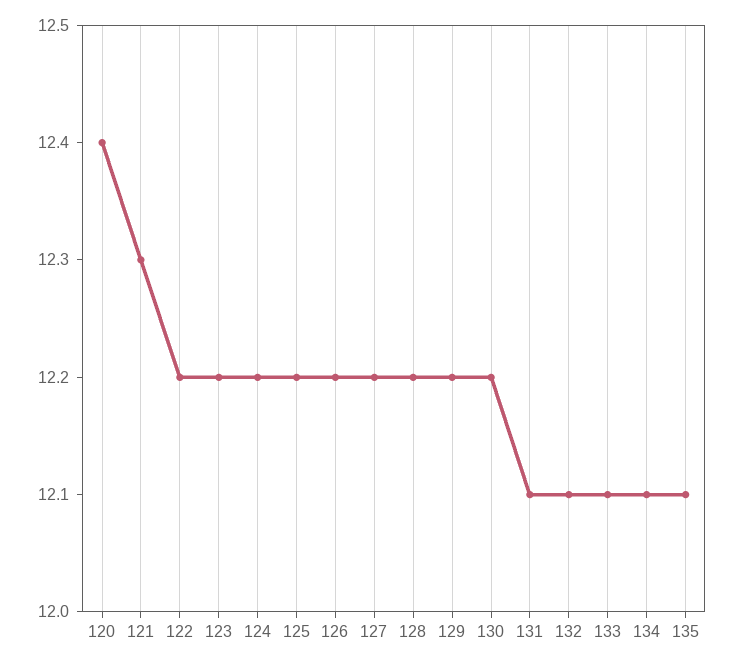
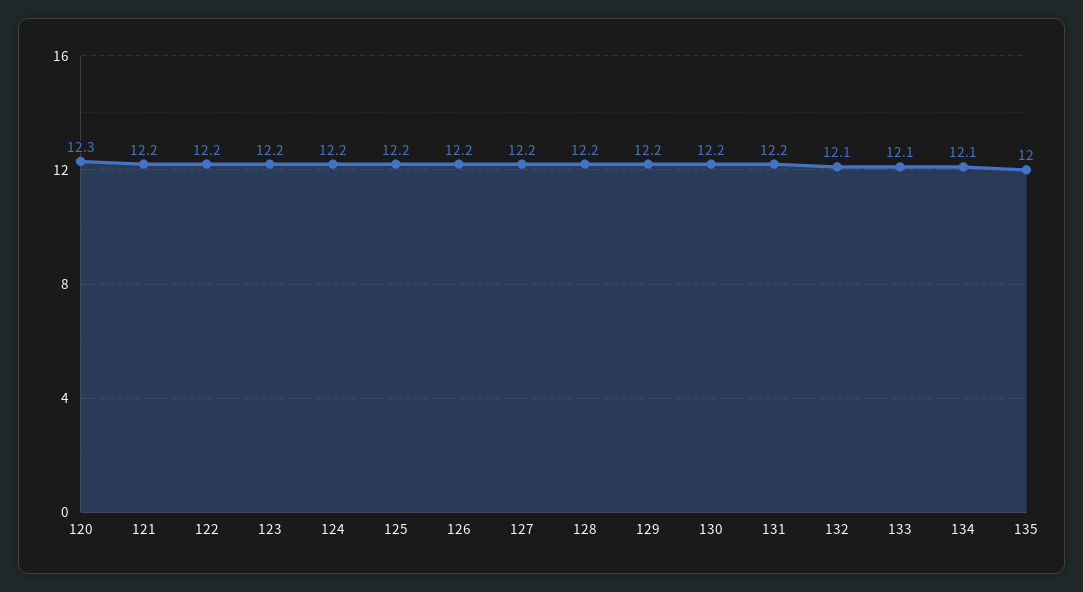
  {
-   "120": 12.4,
+   "120": 12.3,
-   "121": 12.3,
+   "121": 12.2,
    "122": 12.2,
    "123": 12.2,
    "124": 12.2,
    "125": 12.2,
    "126": 12.2,
    "127": 12.2,
    "128": 12.2,
    "129": 12.2,
    "130": 12.2,
-   "131": 12.1,
+   "131": 12.2,
    "132": 12.1,
    "133": 12.1,
    "134": 12.1,
-   "135": 12.1
+   "135": 12
  }

